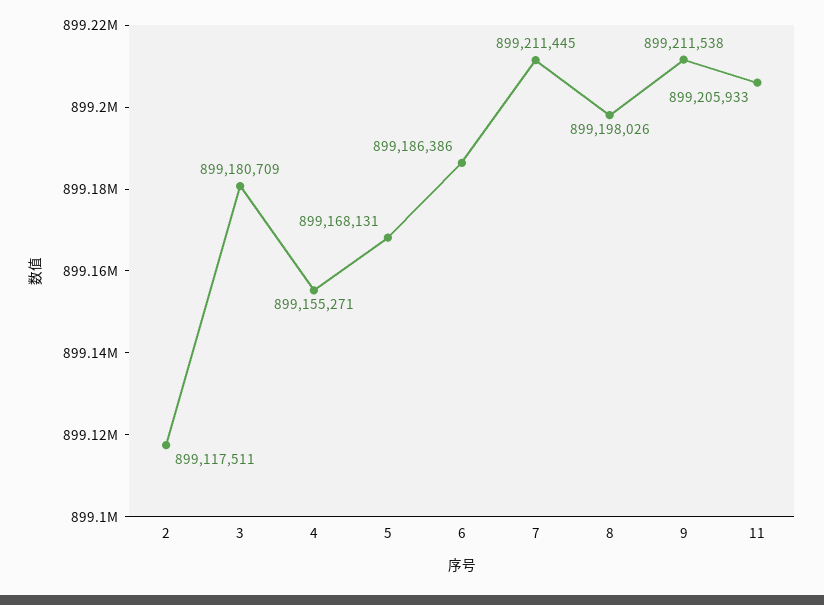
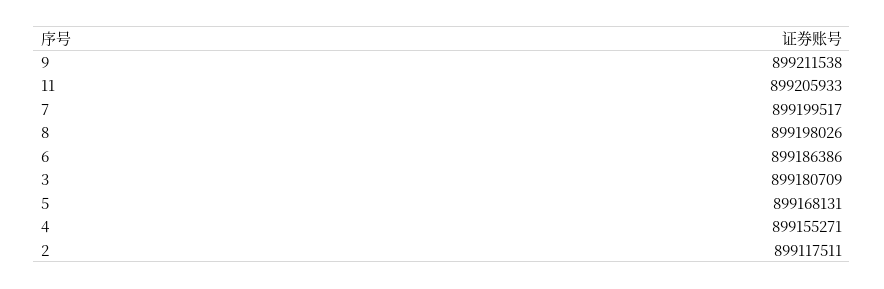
  {
    "2": 899117511,
    "3": 899180709,
    "4": 899155271,
    "5": 899168131,
    "6": 899186386,
-   "7": 899211445,
+   "7": 899199517,
    "8": 899198026,
    "9": 899211538,
    "11": 899205933
  }

